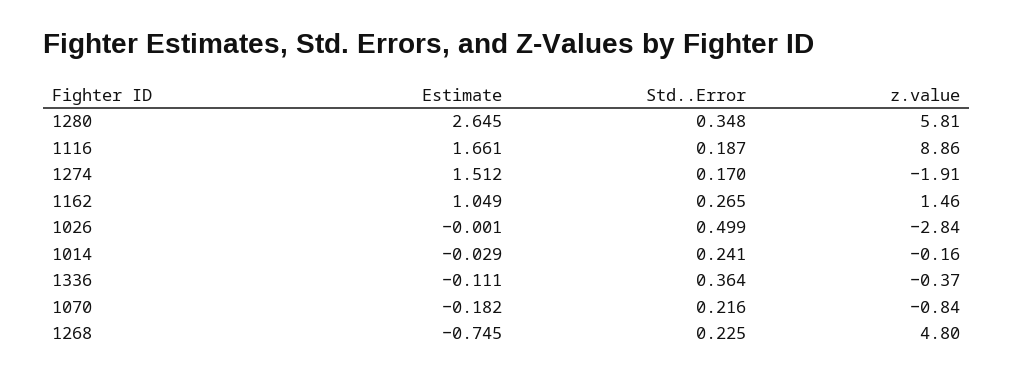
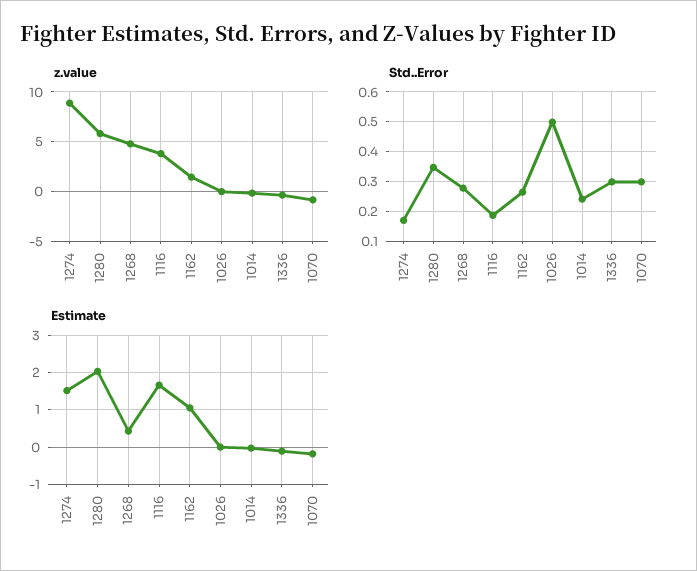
  {
    "Estimate": {
-     "1280": 2.645,
+     "1280": 2,
      "1116": 1.661,
      "1274": 1.512,
      "1162": 1.049,
      "1026": -0.001,
      "1014": -0.029,
      "1336": -0.111,
      "1070": -0.182,
-     "1268": -0.745
+     "1268": 0.4
    },
    "Std..Error": {
      "1280": 0.348,
      "1116": 0.187,
      "1274": 0.17,
      "1162": 0.265,
      "1026": 0.499,
      "1014": 0.241,
-     "1336": 0.364,
+     "1336": 0.3,
-     "1070": 0.216,
+     "1070": 0.3,
-     "1268": 0.225
+     "1268": 0.275
    },
    "z.value": {
      "1280": 5.81,
-     "1116": 8.86,
+     "1116": 4,
-     "1274": -1.91,
+     "1274": 9,
      "1162": 1.46,
-     "1026": -2.84,
+     "1026": 0,
      "1014": -0.16,
      "1336": -0.37,
      "1070": -0.84,
      "1268": 4.8
    }
  }

